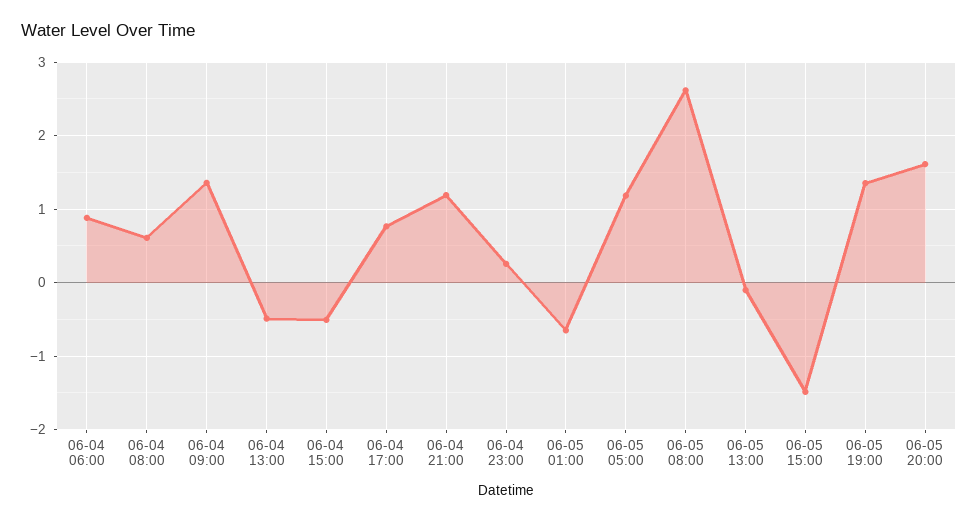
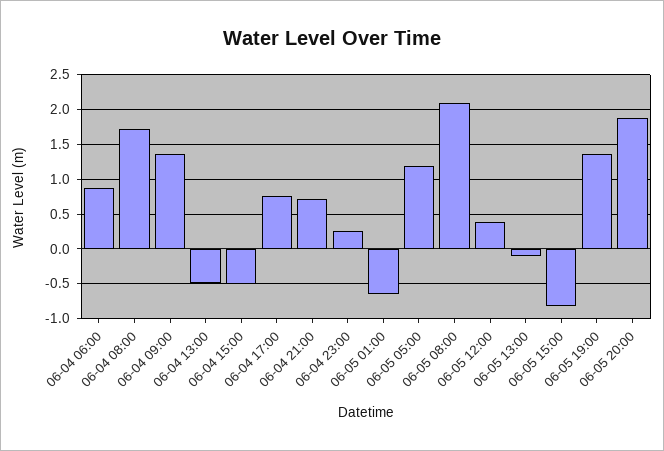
  {
    "06-04 06:00": 0.9,
-   "06-04 08:00": 0.6,
+   "06-04 08:00": 1.7,
    "06-04 09:00": 1.4,
    "06-04 13:00": -0.5,
    "06-04 15:00": -0.5,
    "06-04 17:00": 0.8,
-   "06-04 21:00": 1.2,
+   "06-04 21:00": 0.7,
    "06-04 23:00": 0.3,
    "06-05 01:00": -0.6,
    "06-05 05:00": 1.2,
-   "06-05 08:00": 2.6,
+   "06-05 08:00": 2.1,
    "06-05 13:00": -0.1,
-   "06-05 15:00": -1.5,
+   "06-05 15:00": -0.8,
    "06-05 19:00": 1.4,
-   "06-05 20:00": 1.6
+   "06-05 20:00": 1.9,
+   "06-05 12:00": 0.4
  }

